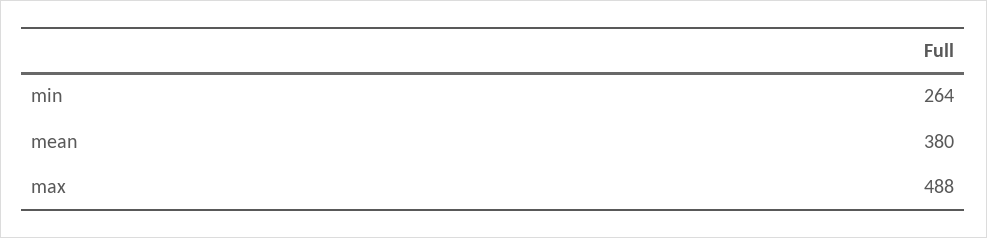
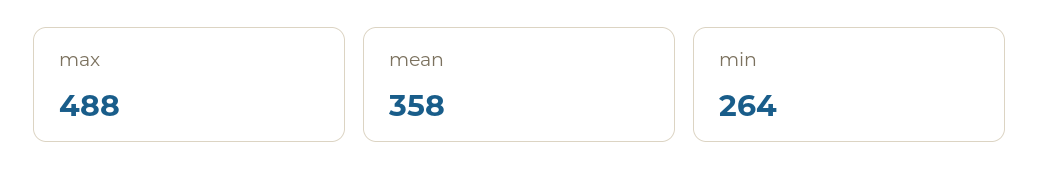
  {
    "min": 264,
-   "mean": 380,
+   "mean": 358,
    "max": 488
  }

